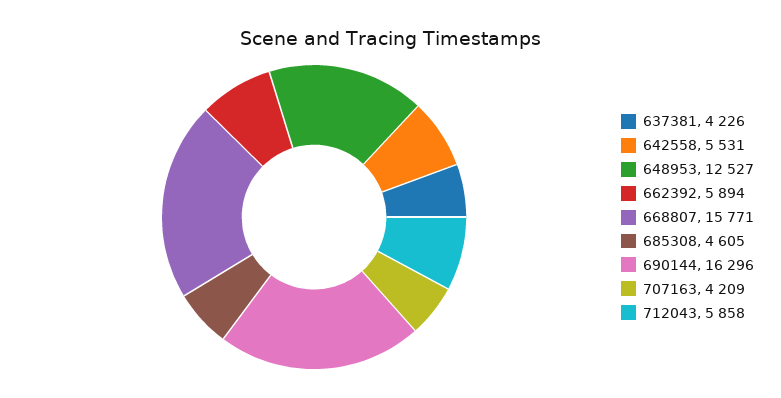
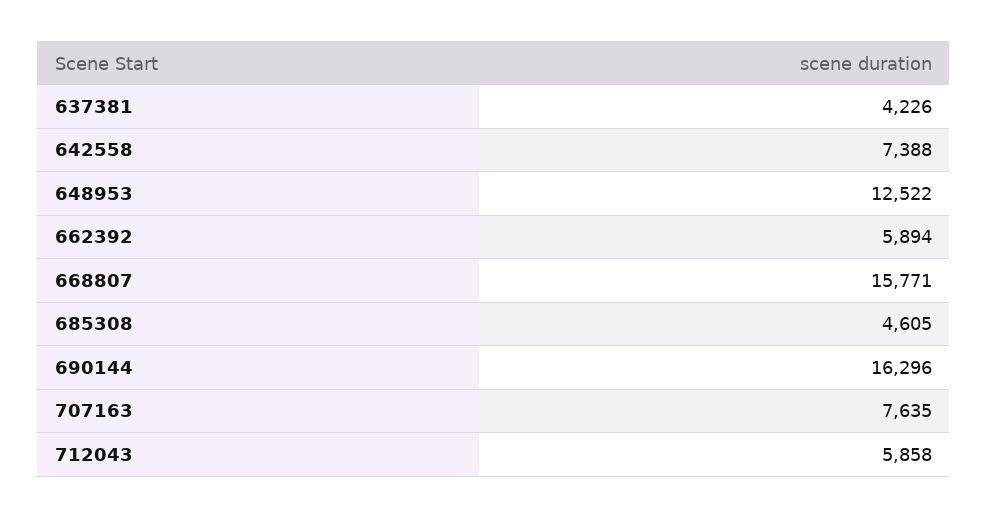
  {
    "637381": 4226,
-   "642558": 5531,
+   "642558": 7388,
-   "648953": 12527,
+   "648953": 12522,
    "662392": 5894,
    "668807": 15771,
    "685308": 4605,
    "690144": 16296,
-   "707163": 4209,
+   "707163": 7635,
    "712043": 5858
  }

